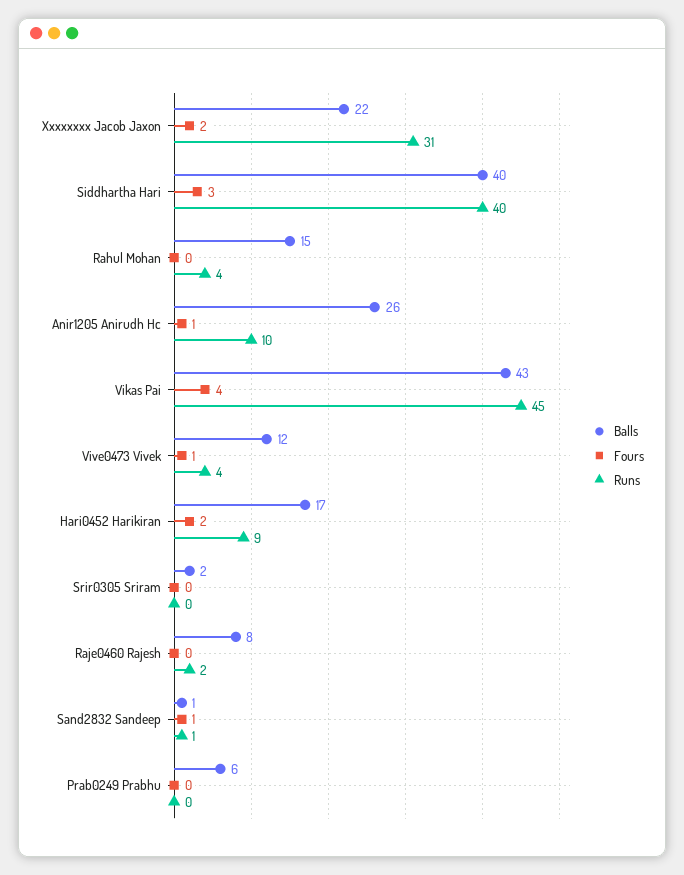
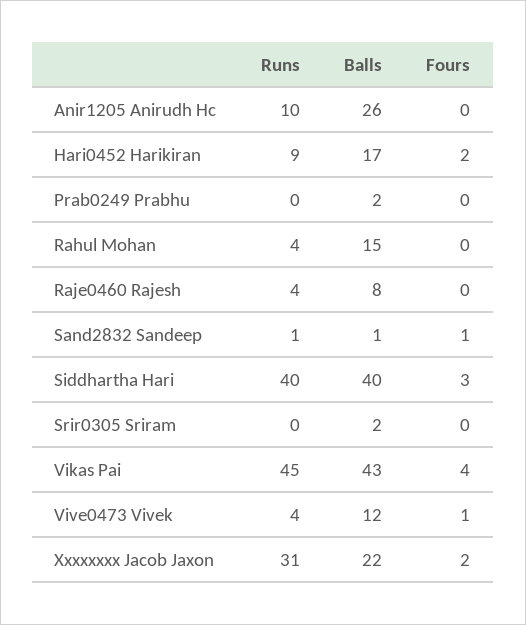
  {
    "Balls": {
      "Xxxxxxxx Jacob Jaxon": 22,
      "Siddhartha Hari": 40,
      "Rahul Mohan": 15,
      "Anir1205 Anirudh Hc": 26,
      "Vikas Pai": 43,
      "Vive0473 Vivek": 12,
      "Hari0452 Harikiran": 17,
      "Srir0305 Sriram": 2,
      "Raje0460 Rajesh": 8,
      "Sand2832 Sandeep": 1,
-     "Prab0249 Prabhu": 6
+     "Prab0249 Prabhu": 2
    },
    "Fours": {
      "Xxxxxxxx Jacob Jaxon": 2,
      "Siddhartha Hari": 3,
      "Rahul Mohan": 0,
-     "Anir1205 Anirudh Hc": 1,
+     "Anir1205 Anirudh Hc": 0,
      "Vikas Pai": 4,
      "Vive0473 Vivek": 1,
      "Hari0452 Harikiran": 2,
      "Srir0305 Sriram": 0,
      "Raje0460 Rajesh": 0,
      "Sand2832 Sandeep": 1,
      "Prab0249 Prabhu": 0
    },
    "Runs": {
      "Xxxxxxxx Jacob Jaxon": 31,
      "Siddhartha Hari": 40,
      "Rahul Mohan": 4,
      "Anir1205 Anirudh Hc": 10,
      "Vikas Pai": 45,
      "Vive0473 Vivek": 4,
      "Hari0452 Harikiran": 9,
      "Srir0305 Sriram": 0,
-     "Raje0460 Rajesh": 2,
+     "Raje0460 Rajesh": 4,
      "Sand2832 Sandeep": 1,
      "Prab0249 Prabhu": 0
    }
  }

